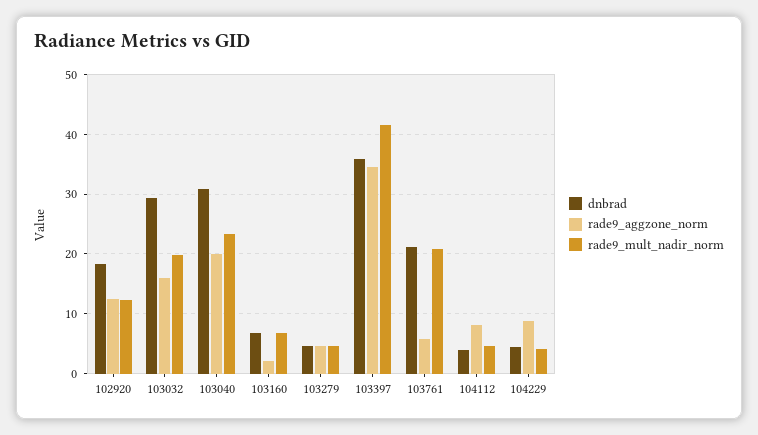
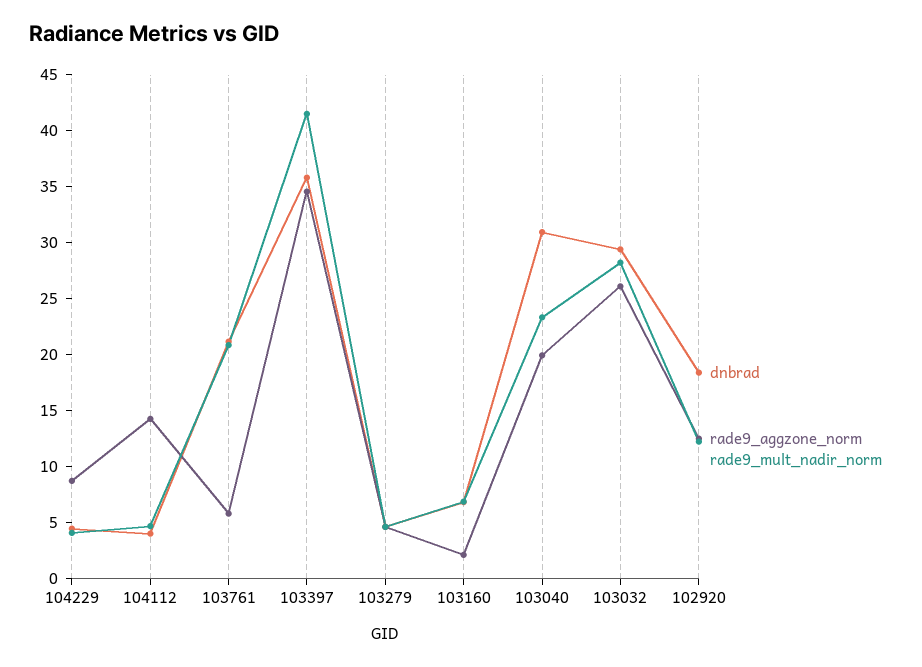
  {
    "dnbrad": {
      "102920": 18,
      "103032": 29,
      "103040": 31,
      "103160": 7,
      "103279": 5,
      "103397": 36,
      "103761": 21,
      "104112": 4,
      "104229": 4
    },
    "rade9_aggzone_norm": {
      "102920": 12,
-     "103032": 16,
+     "103032": 26,
      "103040": 20,
      "103160": 2,
      "103279": 5,
      "103397": 35,
      "103761": 6,
-     "104112": 8,
+     "104112": 14,
      "104229": 9
    },
    "rade9_mult_nadir_norm": {
      "102920": 12,
-     "103032": 20,
+     "103032": 28,
      "103040": 23,
      "103160": 7,
      "103279": 5,
      "103397": 41,
      "103761": 21,
      "104112": 5,
      "104229": 4
    }
  }

